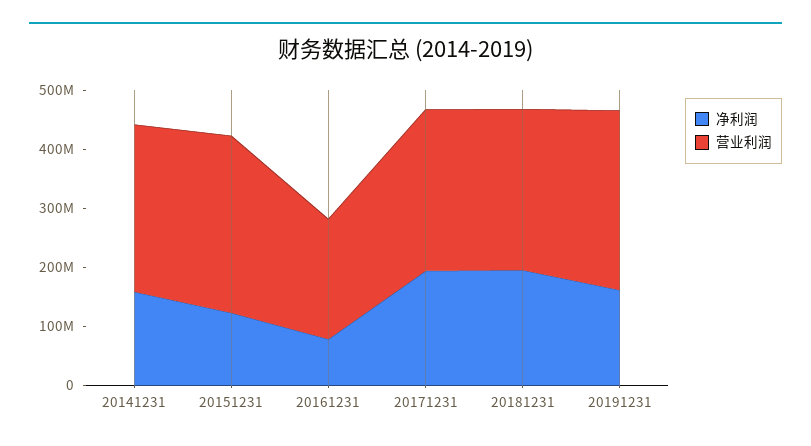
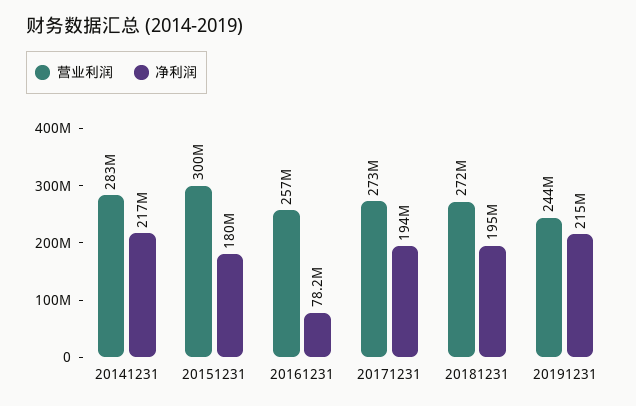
  {
    "净利润": {
-     "20141231": 160000000,
+     "20141231": 217000000,
-     "20151231": 120000000,
+     "20151231": 180000000,
      "20161231": 78200000,
      "20171231": 194000000,
      "20181231": 195000000,
-     "20191231": 160000000
+     "20191231": 215000000
    },
    "营业利润": {
      "20141231": 283000000,
      "20151231": 300000000,
-     "20161231": 200000000,
+     "20161231": 257000000,
      "20171231": 273000000,
      "20181231": 272000000,
-     "20191231": 300000000
+     "20191231": 244000000
    }
  }

